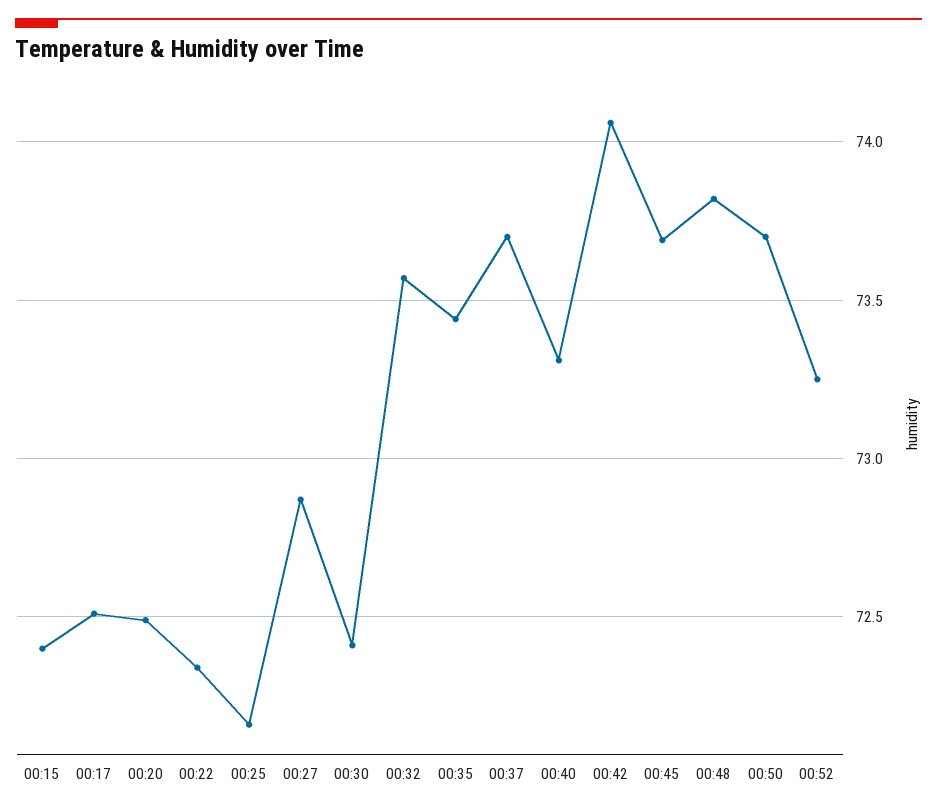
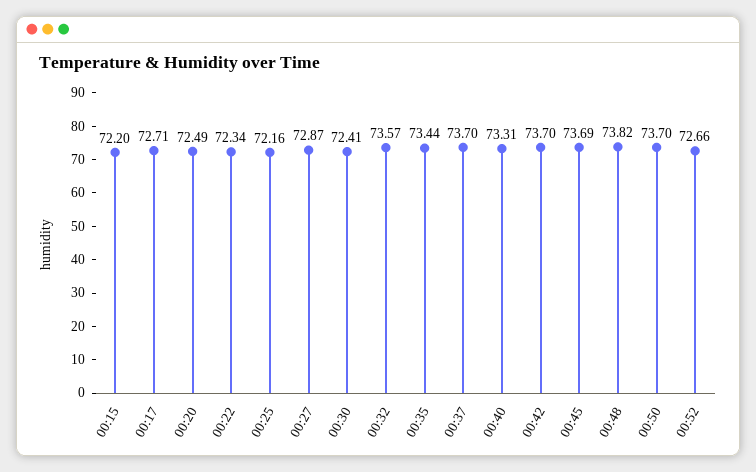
  {
-   "00:15": 72.4,
+   "00:15": 72.2,
-   "00:17": 72.5,
+   "00:17": 72.71,
    "00:20": 72.49,
    "00:22": 72.34,
    "00:25": 72.16,
    "00:27": 72.87,
    "00:30": 72.41,
    "00:32": 73.57,
    "00:35": 73.44,
    "00:37": 73.7,
    "00:40": 73.31,
-   "00:42": 74.05,
+   "00:42": 73.7,
    "00:45": 73.69,
    "00:48": 73.82,
    "00:50": 73.7,
-   "00:52": 73.25
+   "00:52": 72.66
  }

